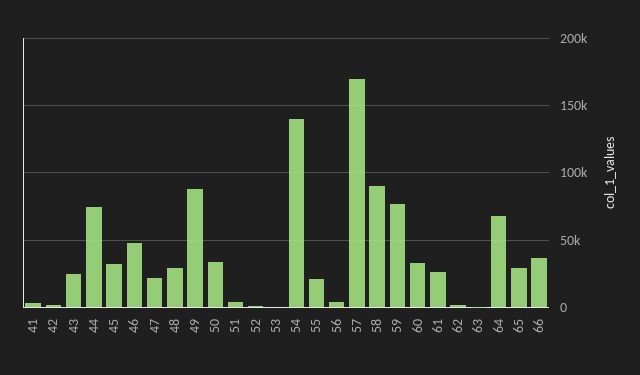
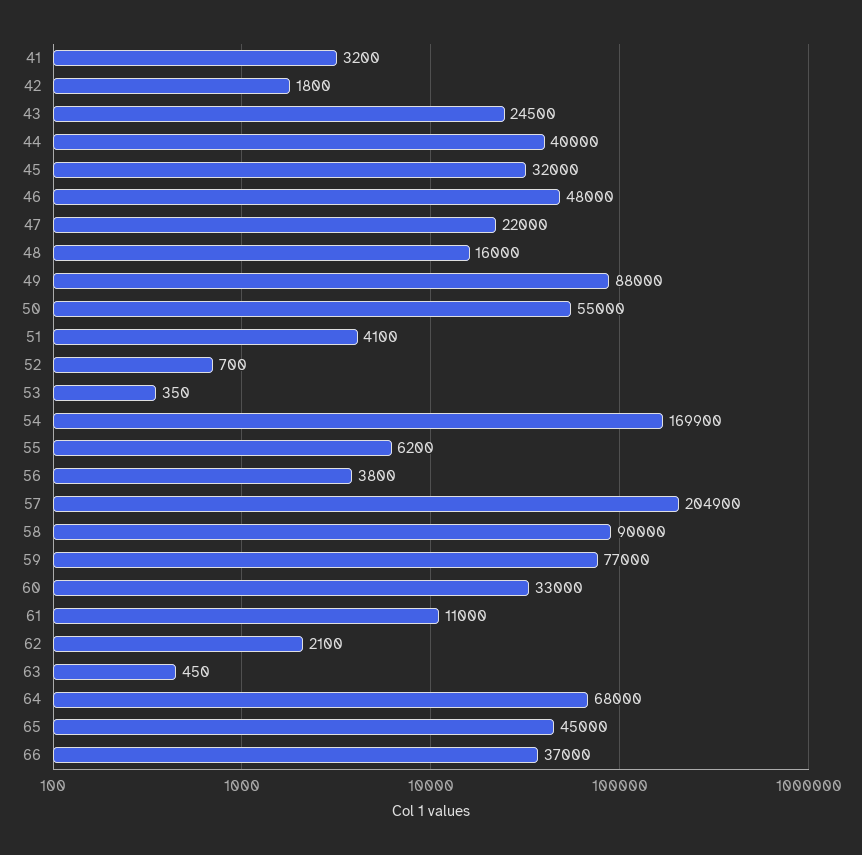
  {
    "41": 3200,
    "42": 1800,
    "43": 24500,
-   "44": 75000,
+   "44": 40000,
    "45": 32000,
    "46": 48000,
    "47": 22000,
-   "48": 30000,
+   "48": 16000,
    "49": 88000,
-   "50": 35000,
+   "50": 55000,
    "51": 4100,
    "52": 700,
    "53": 350,
-   "54": 140000,
+   "54": 169900,
-   "55": 20000,
+   "55": 6200,
    "56": 3800,
-   "57": 170000,
+   "57": 204900,
    "58": 90000,
    "59": 77000,
    "60": 33000,
-   "61": 25000,
+   "61": 11000,
    "62": 2100,
    "63": 450,
    "64": 68000,
-   "65": 30000,
+   "65": 45000,
    "66": 37000
  }

